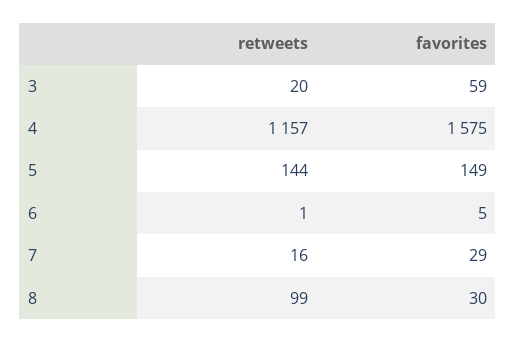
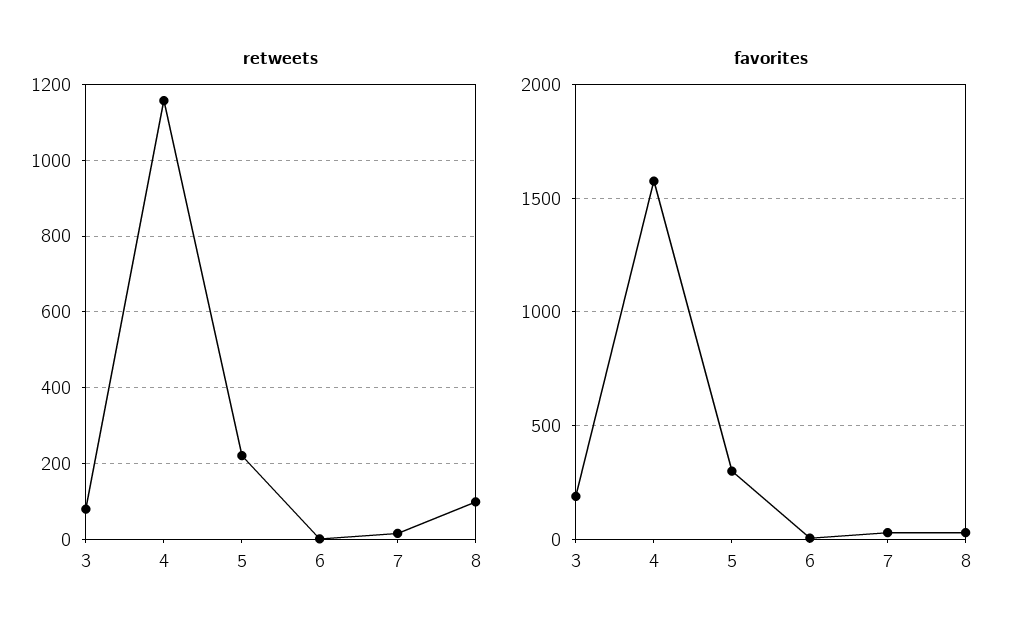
  {
    "retweets": {
-     "3": 20,
+     "3": 80,
      "4": 1157,
-     "5": 144,
+     "5": 220,
      "6": 1,
      "7": 16,
      "8": 99
    },
    "favorites": {
-     "3": 59,
+     "3": 200,
      "4": 1575,
-     "5": 149,
+     "5": 300,
      "6": 5,
      "7": 29,
      "8": 30
    }
  }

